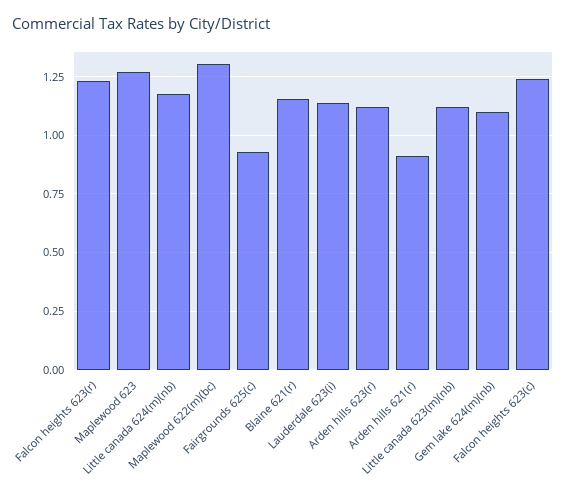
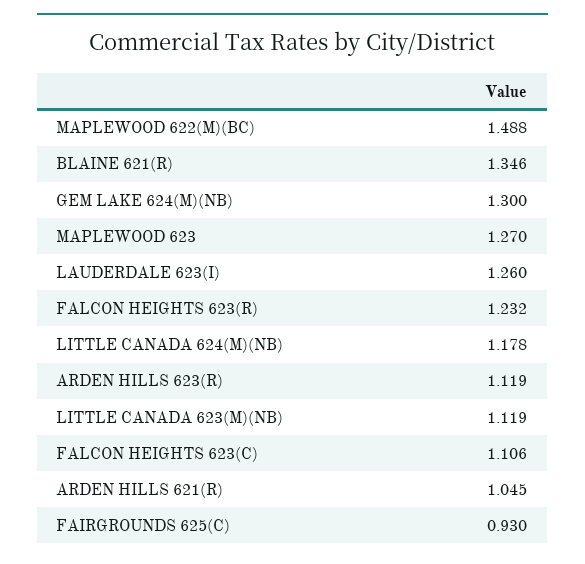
  {
    "Falcon heights 623(r)": 1.232,
    "Maplewood 623": 1.27,
    "Little canada 624(m)(nb)": 1.178,
-   "Maplewood 622(m)(bc)": 1.3,
+   "Maplewood 622(m)(bc)": 1.488,
    "Fairgrounds 625(c)": 0.93,
-   "Blaine 621(r)": 1.15,
+   "Blaine 621(r)": 1.346,
-   "Lauderdale 623(i)": 1.15,
+   "Lauderdale 623(i)": 1.26,
    "Arden hills 623(r)": 1.119,
-   "Arden hills 621(r)": 0.9,
+   "Arden hills 621(r)": 1.045,
    "Little canada 623(m)(nb)": 1.119,
-   "Gem lake 624(m)(nb)": 1.1,
+   "Gem lake 624(m)(nb)": 1.3,
-   "Falcon heights 623(c)": 1.25
+   "Falcon heights 623(c)": 1.106
  }

